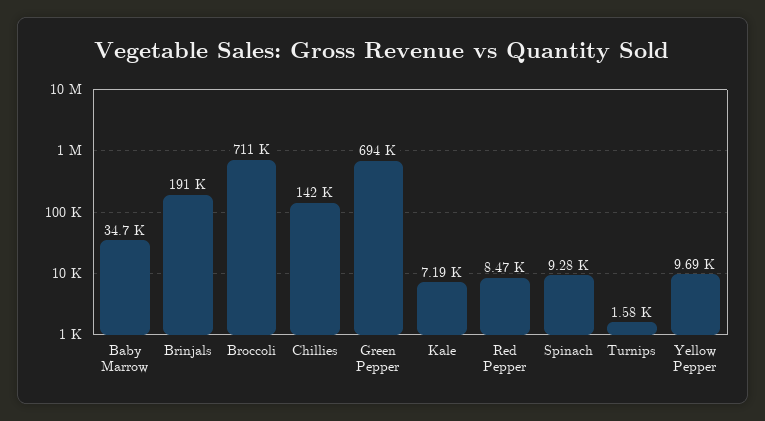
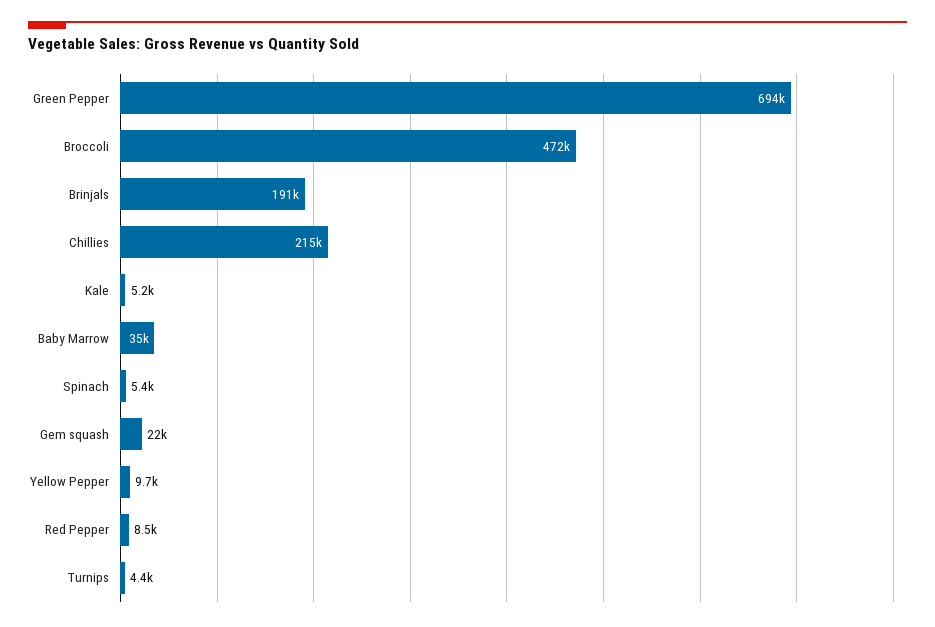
  {
    "Baby Marrow": 34700,
    "Brinjals": 191000,
-   "Broccoli": 711000,
+   "Broccoli": 472000,
-   "Chillies": 142000,
+   "Chillies": 215000,
    "Green Pepper": 694000,
-   "Kale": 7190,
+   "Kale": 5200,
    "Red Pepper": 8470,
-   "Spinach": 9280,
+   "Spinach": 5400,
-   "Turnips": 1580,
+   "Turnips": 4400,
-   "Yellow Pepper": 9690
+   "Yellow Pepper": 9690,
+   "Gem squash": 22000
  }

